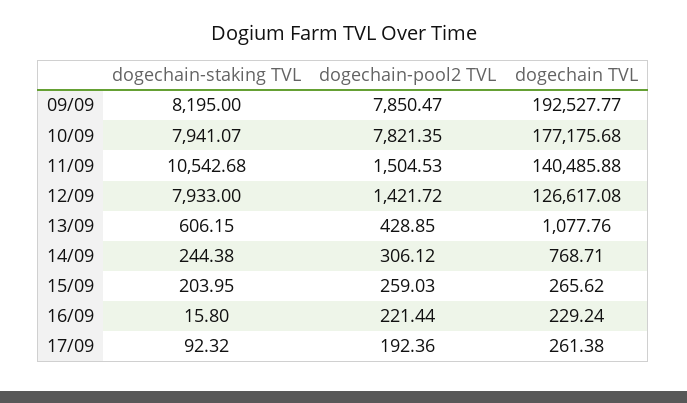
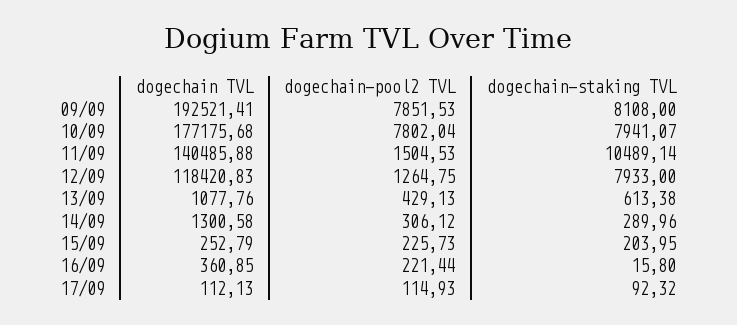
  {
    "dogechain-staking TVL": {
-     "09/09": 8195,
+     "09/09": 8108,
      "10/09": 7941.07,
-     "11/09": 10542.68,
+     "11/09": 10489.14,
      "12/09": 7933,
-     "13/09": 606.15,
+     "13/09": 613.38,
-     "14/09": 244.38,
+     "14/09": 289.96,
      "15/09": 203.95,
      "16/09": 15.8,
      "17/09": 92.32
    },
    "dogechain-pool2 TVL": {
-     "09/09": 7850.47,
+     "09/09": 7851.53,
-     "10/09": 7821.35,
+     "10/09": 7802.04,
      "11/09": 1504.53,
-     "12/09": 1421.72,
+     "12/09": 1264.75,
-     "13/09": 428.85,
+     "13/09": 429.13,
      "14/09": 306.12,
-     "15/09": 259.03,
+     "15/09": 225.73,
      "16/09": 221.44,
-     "17/09": 192.36
+     "17/09": 114.93
    },
    "dogechain TVL": {
-     "09/09": 192527.77,
+     "09/09": 192521.41,
      "10/09": 177175.68,
      "11/09": 140485.88,
-     "12/09": 126617.08,
+     "12/09": 118420.83,
      "13/09": 1077.76,
-     "14/09": 768.71,
+     "14/09": 1300.58,
-     "15/09": 265.62,
+     "15/09": 252.79,
-     "16/09": 229.24,
+     "16/09": 360.85,
-     "17/09": 261.38
+     "17/09": 112.13
    }
  }

